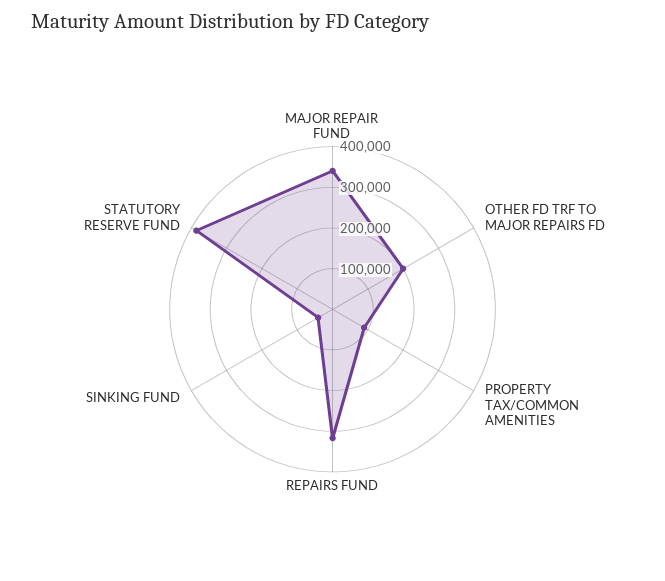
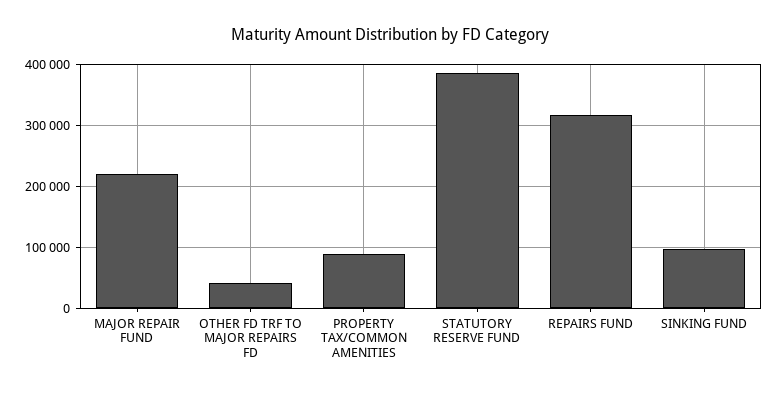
  {
-   "MAJOR REPAIR FUND": 340000,
+   "MAJOR REPAIR FUND": 220000,
-   "OTHER FD TRF TO MAJOR REPAIRS FD": 200000,
+   "OTHER FD TRF TO MAJOR REPAIRS FD": 40000,
    "PROPERTY TAX/COMMON AMENITIES": 90000,
    "REPAIRS FUND": 320000,
-   "SINKING FUND": 40000,
+   "SINKING FUND": 100000,
    "STATUTORY RESERVE FUND": 390000
  }

